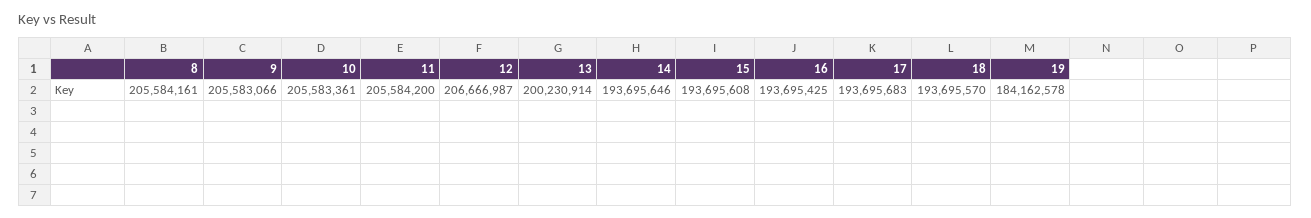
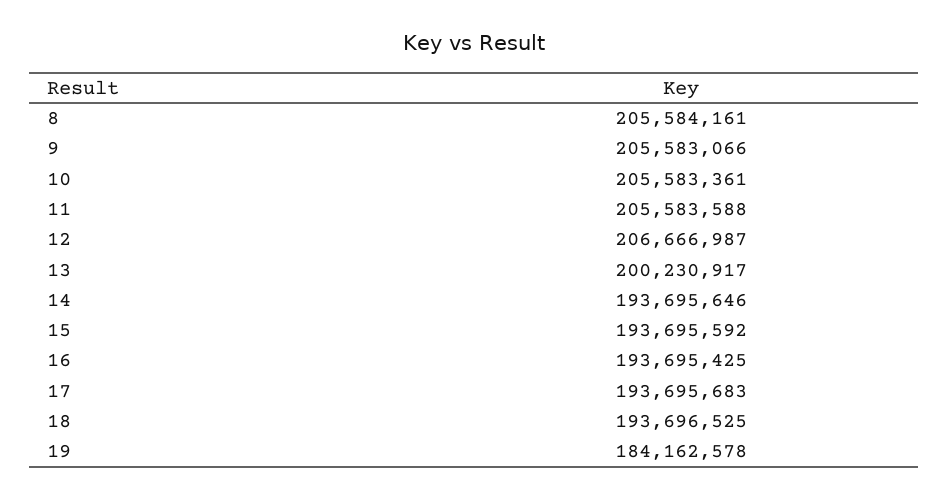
  {
    "8": 205584161,
    "9": 205583066,
    "10": 205583361,
-   "11": 205584200,
+   "11": 205583588,
    "12": 206666987,
-   "13": 200230914,
+   "13": 200230917,
    "14": 193695646,
-   "15": 193695608,
+   "15": 193695592,
    "16": 193695425,
    "17": 193695683,
-   "18": 193695570,
+   "18": 193696525,
    "19": 184162578
  }

